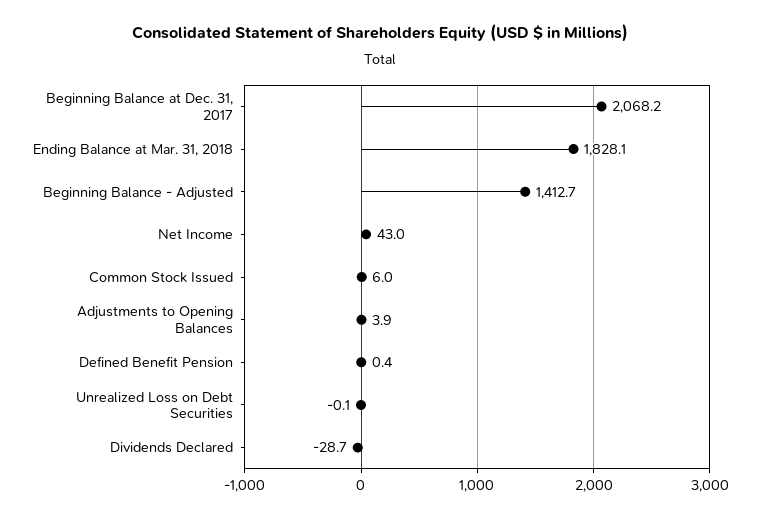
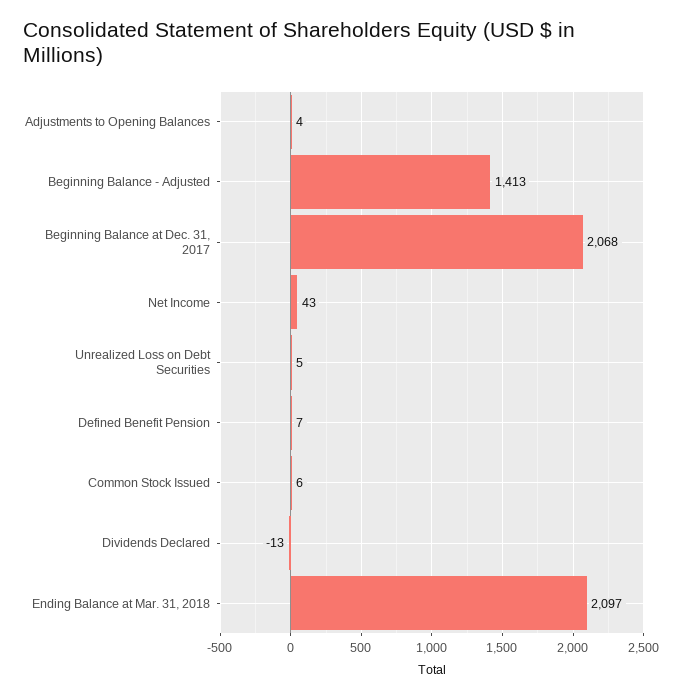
  {
    "Beginning Balance at Dec. 31, 2017": 2068.2,
-   "Ending Balance at Mar. 31, 2018": 1828.1,
+   "Ending Balance at Mar. 31, 2018": 2097,
    "Beginning Balance - Adjusted": 1412.7,
    "Net Income": 43,
    "Common Stock Issued": 6,
    "Adjustments to Opening Balances": 3.9,
-   "Defined Benefit Pension": 0.4,
+   "Defined Benefit Pension": 7,
-   "Unrealized Loss on Debt Securities": -0.1,
+   "Unrealized Loss on Debt Securities": 5,
-   "Dividends Declared": -28.7
+   "Dividends Declared": -13
  }

